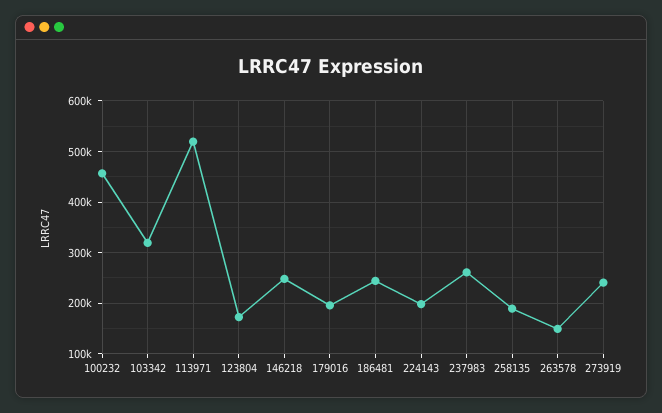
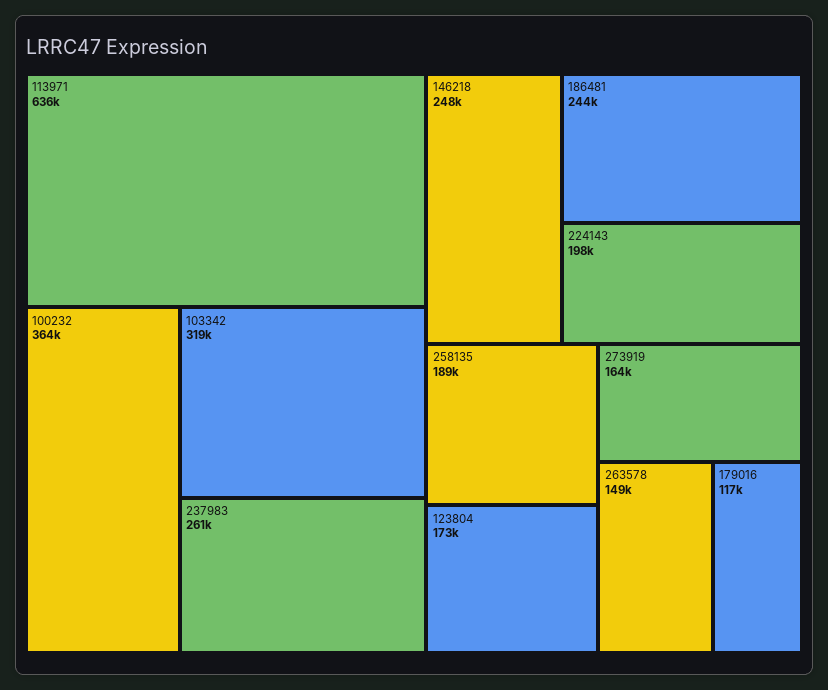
  {
-   "100232": 460000,
+   "100232": 364000,
    "103342": 319000,
-   "113971": 520000,
+   "113971": 636000,
    "123804": 173000,
    "146218": 248000,
-   "179016": 200000,
+   "179016": 117000,
    "186481": 244000,
    "224143": 198000,
    "237983": 261000,
    "258135": 189000,
    "263578": 149000,
-   "273919": 240000
+   "273919": 164000
  }

